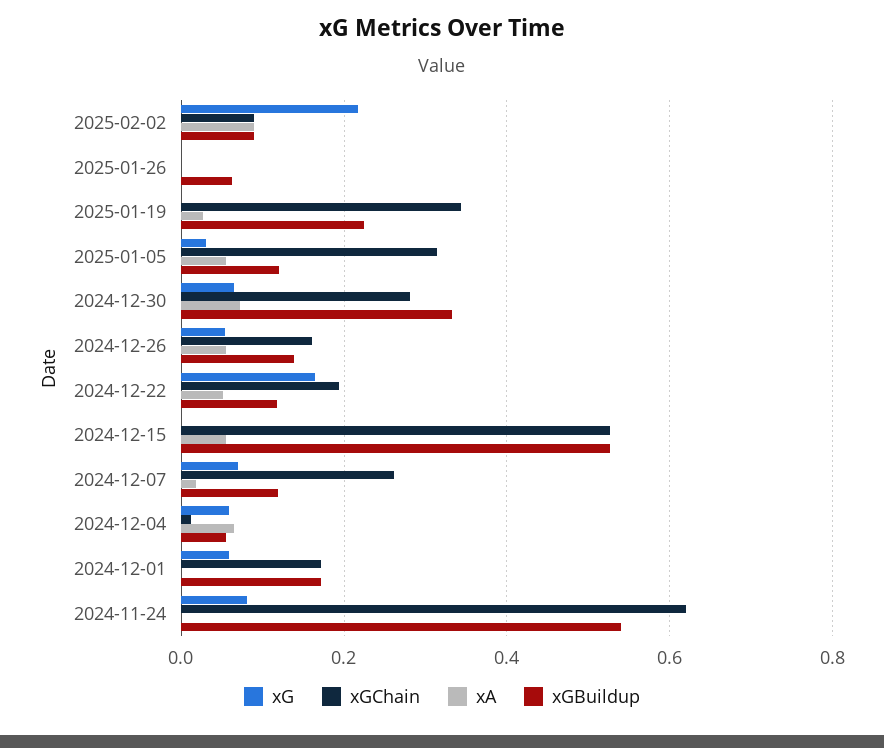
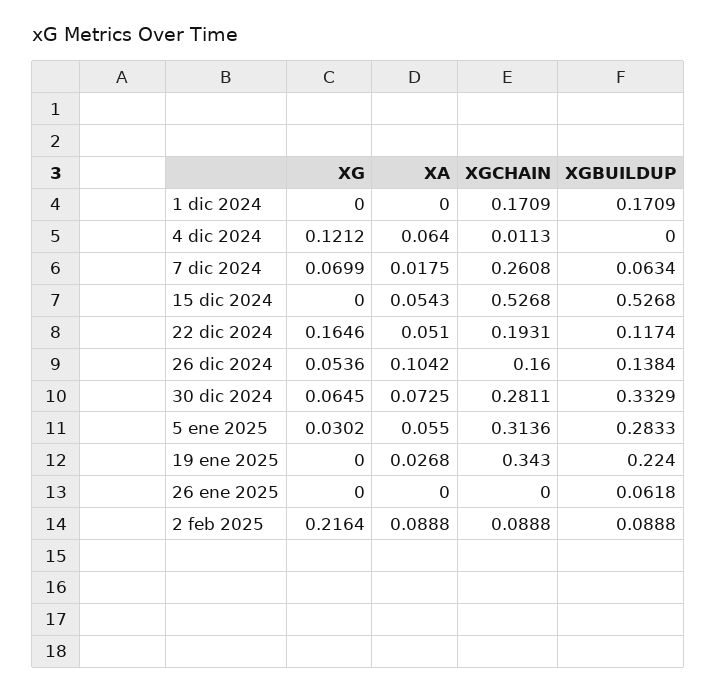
  {
    "xG": {
      "2025-02-02": 0.2164,
      "2025-01-26": 0,
      "2025-01-19": 0,
      "2025-01-05": 0.0302,
      "2024-12-30": 0.0645,
      "2024-12-26": 0.0536,
      "2024-12-22": 0.1646,
      "2024-12-15": 0,
      "2024-12-07": 0.0699,
-     "2024-12-04": 0.06,
+     "2024-12-04": 0.1212,
-     "2024-12-01": 0.06,
+     "2024-12-01": 0
-     "2024-11-24": 0.08
    },
    "xGChain": {
      "2025-02-02": 0.0888,
      "2025-01-26": 0,
      "2025-01-19": 0.343,
      "2025-01-05": 0.3136,
      "2024-12-30": 0.2811,
      "2024-12-26": 0.16,
      "2024-12-22": 0.1931,
      "2024-12-15": 0.5268,
      "2024-12-07": 0.2608,
      "2024-12-04": 0.0113,
-     "2024-12-01": 0.1709,
+     "2024-12-01": 0.1709
-     "2024-11-24": 0.62
    },
    "xA": {
      "2025-02-02": 0.0888,
      "2025-01-26": 0,
      "2025-01-19": 0.0268,
      "2025-01-05": 0.055,
      "2024-12-30": 0.0725,
-     "2024-12-26": 0.06,
+     "2024-12-26": 0.1042,
      "2024-12-22": 0.051,
      "2024-12-15": 0.0543,
      "2024-12-07": 0.0175,
      "2024-12-04": 0.064,
-     "2024-12-01": 0,
+     "2024-12-01": 0
-     "2024-11-24": 0
    },
    "xGBuildup": {
      "2025-02-02": 0.0888,
      "2025-01-26": 0.0618,
      "2025-01-19": 0.224,
-     "2025-01-05": 0.12,
+     "2025-01-05": 0.2833,
      "2024-12-30": 0.3329,
      "2024-12-26": 0.1384,
      "2024-12-22": 0.1174,
      "2024-12-15": 0.5268,
-     "2024-12-07": 0.12,
+     "2024-12-07": 0.0634,
-     "2024-12-04": 0.06,
+     "2024-12-04": 0,
-     "2024-12-01": 0.1709,
+     "2024-12-01": 0.1709
-     "2024-11-24": 0.54
    }
  }

